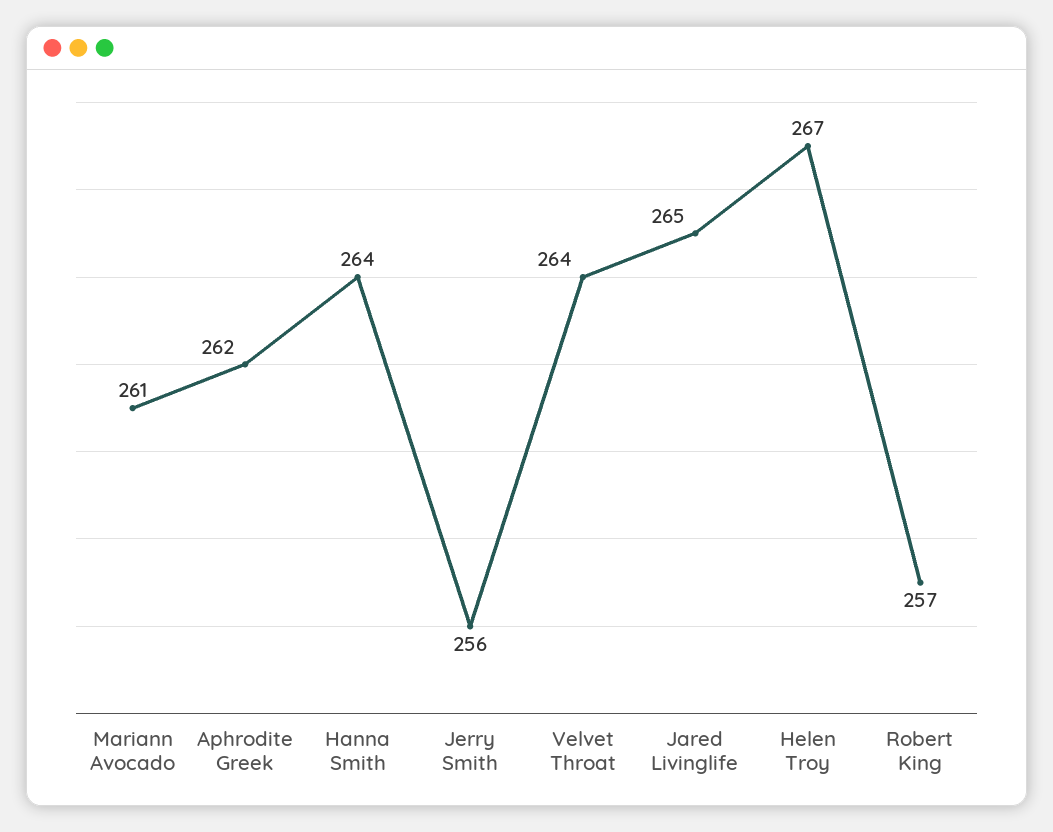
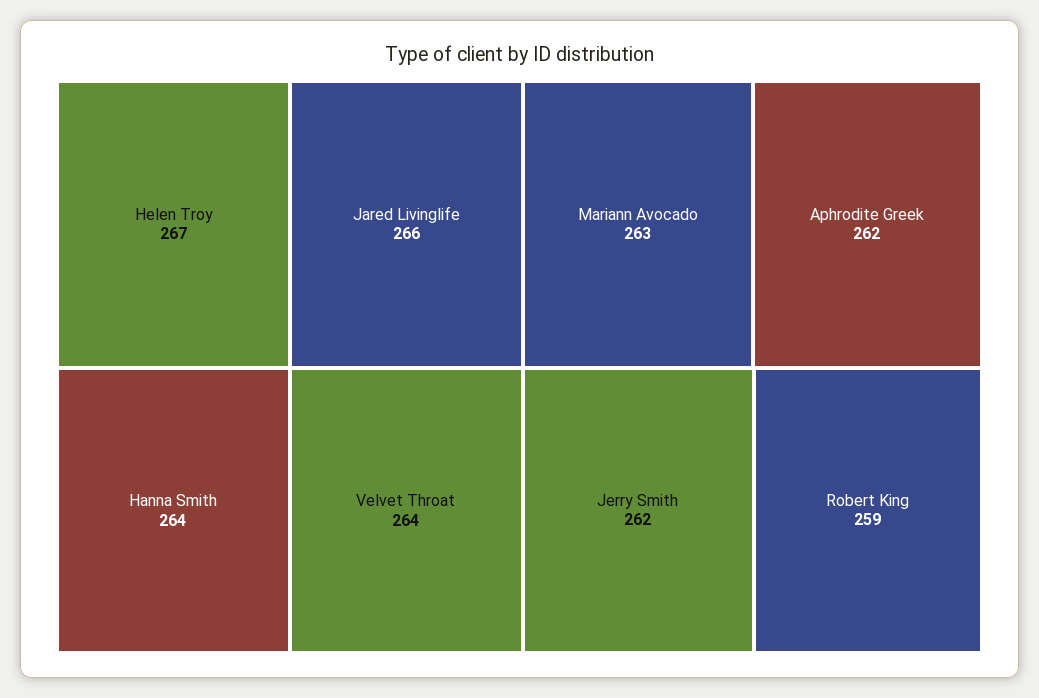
  {
-   "Mariann Avocado": 261,
+   "Mariann Avocado": 263,
    "Aphrodite Greek": 262,
    "Hanna Smith": 264,
-   "Jerry Smith": 256,
+   "Jerry Smith": 262,
    "Velvet Throat": 264,
-   "Jared Livinglife": 265,
+   "Jared Livinglife": 266,
    "Helen Troy": 267,
-   "Robert King": 257
+   "Robert King": 259
  }

